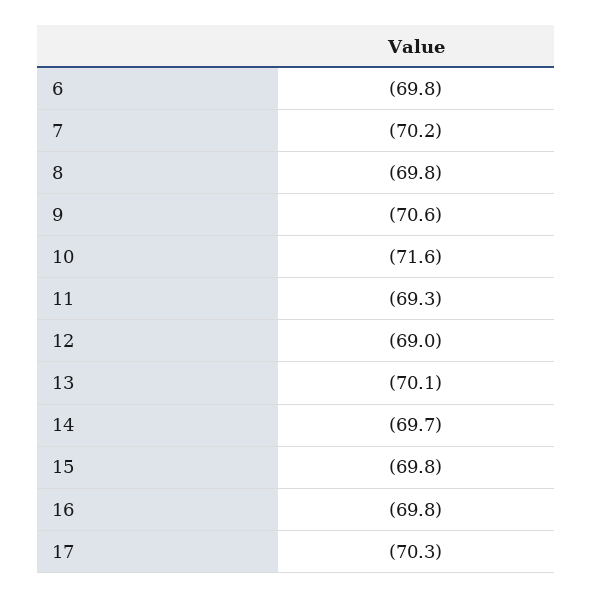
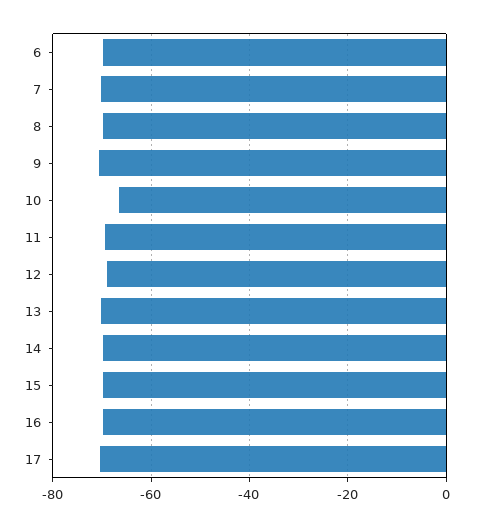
  {
    "6": -69.8,
    "7": -70.2,
    "8": -69.8,
    "9": -70.6,
-   "10": -71.6,
+   "10": -66,
    "11": -69.3,
    "12": -69,
    "13": -70.1,
    "14": -69.7,
    "15": -69.8,
    "16": -69.8,
    "17": -70.3
  }

